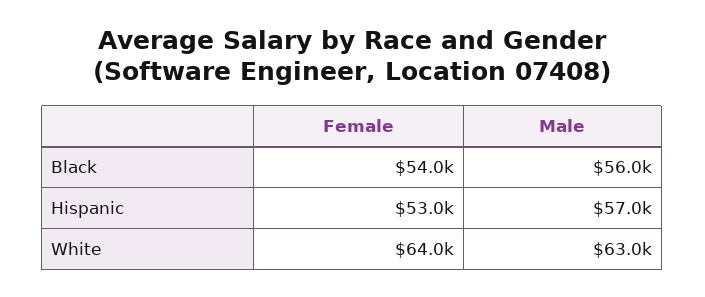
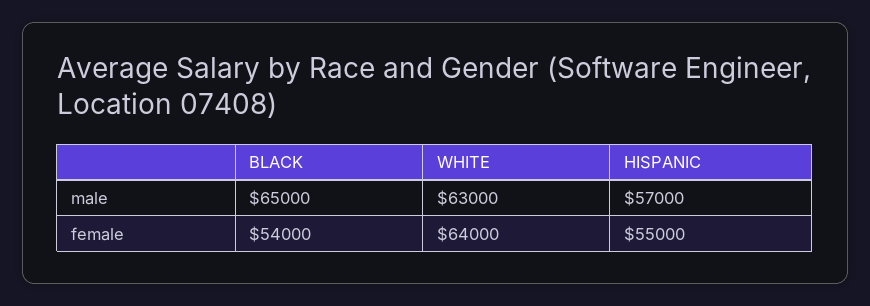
  {
    "Female": {
      "Black": 54000,
-     "Hispanic": 53000,
+     "Hispanic": 55000,
      "White": 64000
    },
    "Male": {
-     "Black": 56000,
+     "Black": 65000,
      "Hispanic": 57000,
      "White": 63000
    }
  }

